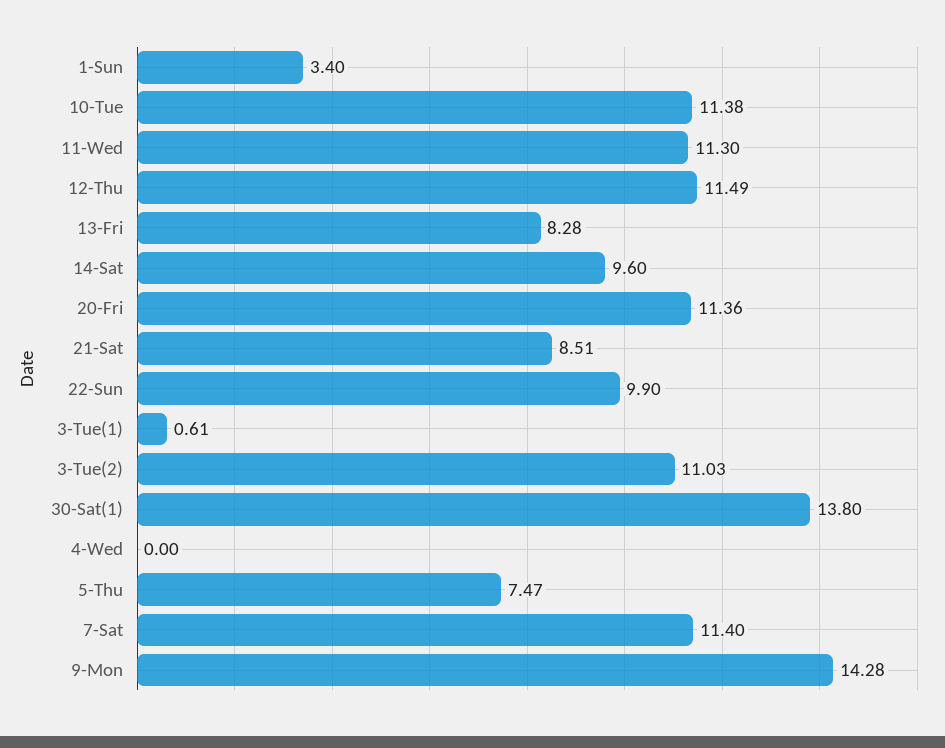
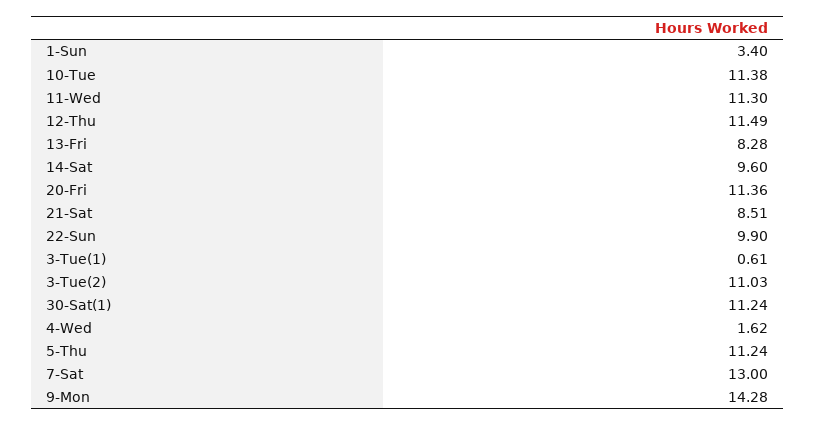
  {
    "1-Sun": 3.4,
    "10-Tue": 11.38,
    "11-Wed": 11.3,
    "12-Thu": 11.49,
    "13-Fri": 8.28,
    "14-Sat": 9.6,
    "20-Fri": 11.36,
    "21-Sat": 8.51,
    "22-Sun": 9.9,
    "3-Tue(1)": 0.61,
    "3-Tue(2)": 11.03,
-   "30-Sat(1)": 13.8,
+   "30-Sat(1)": 11.24,
-   "4-Wed": 0,
+   "4-Wed": 1.62,
-   "5-Thu": 7.47,
+   "5-Thu": 11.24,
-   "7-Sat": 11.4,
+   "7-Sat": 13,
    "9-Mon": 14.28
  }

